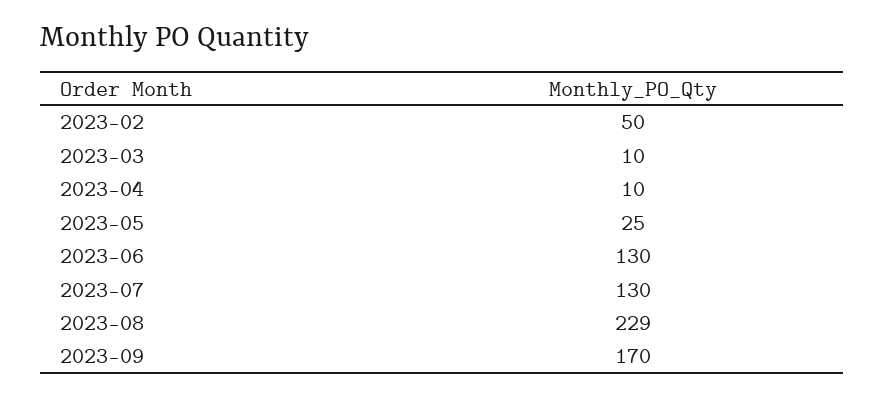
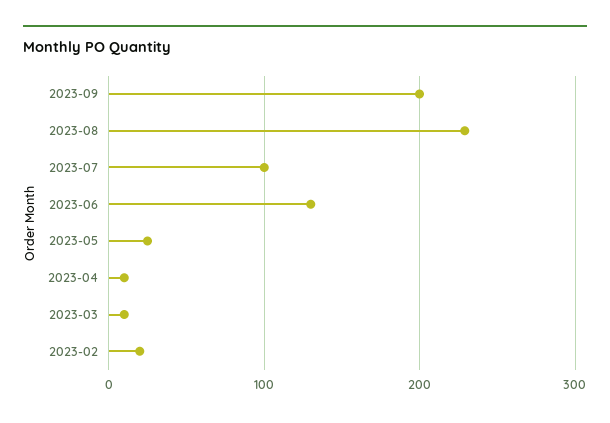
  {
-   "2023-02": 50,
+   "2023-02": 20,
    "2023-03": 10,
    "2023-04": 10,
    "2023-05": 25,
    "2023-06": 130,
-   "2023-07": 130,
+   "2023-07": 100,
    "2023-08": 229,
-   "2023-09": 170
+   "2023-09": 200
  }

